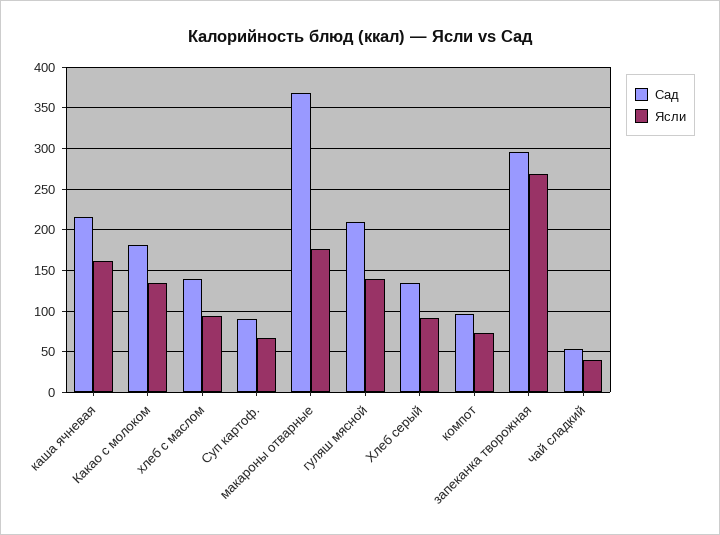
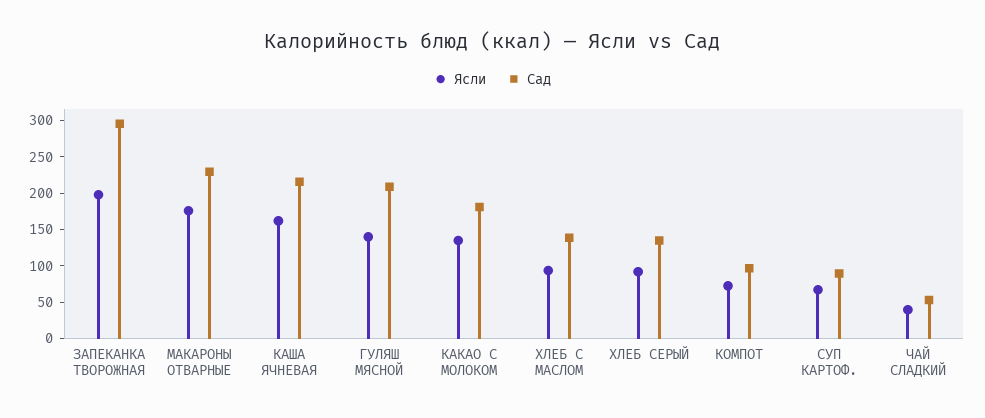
  {
    "Сад": {
      "каша ячневая": 220,
      "Какао с молоком": 180,
      "хлеб с маслом": 140,
      "Суп картоф.": 90,
-     "макароны отварные": 370,
+     "макароны отварные": 225,
      "гуляш мясной": 210,
      "Хлеб серый": 140,
      "компот": 100,
      "запеканка творожная": 300,
      "чай сладкий": 50
    },
    "Ясли": {
      "каша ячневая": 160,
      "Какао с молоком": 140,
      "хлеб с маслом": 90,
      "Суп картоф.": 70,
      "макароны отварные": 180,
      "гуляш мясной": 140,
      "Хлеб серый": 90,
      "компот": 70,
-     "запеканка творожная": 270,
+     "запеканка творожная": 200,
      "чай сладкий": 40
    }
  }

